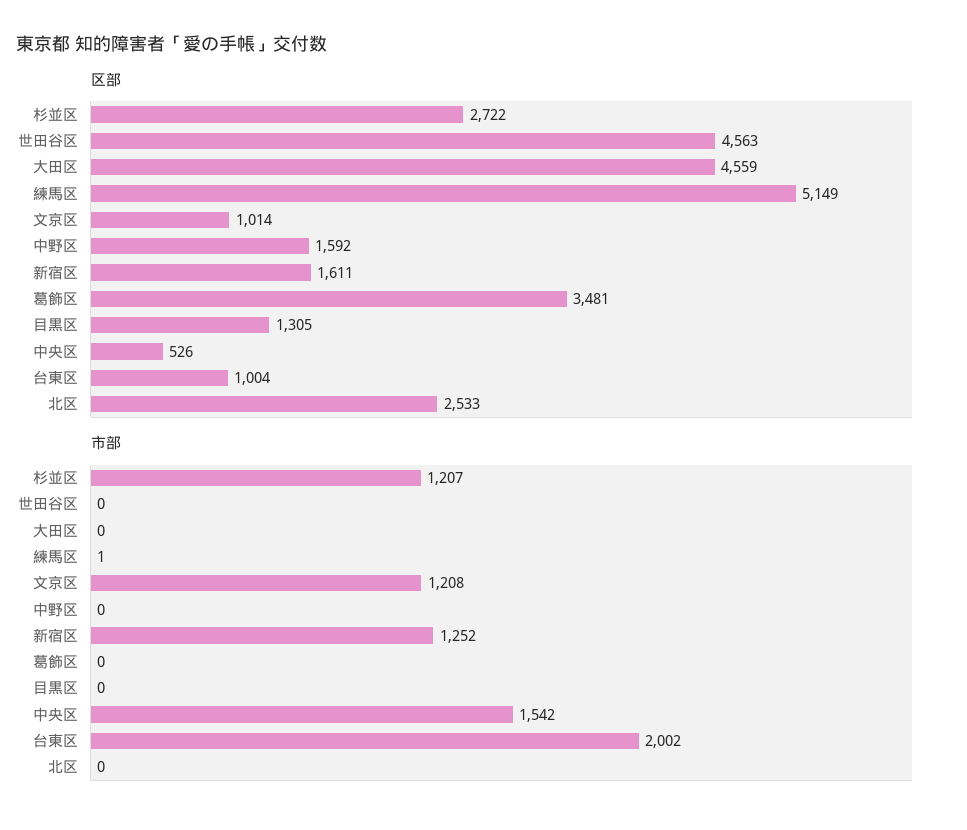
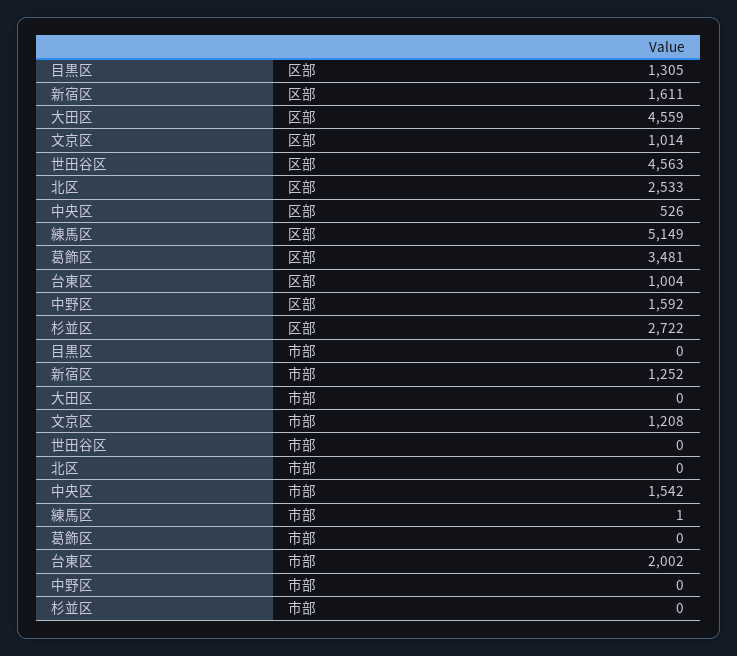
  {
    "区部": {
      "杉並区": 2722,
      "世田谷区": 4563,
      "大田区": 4559,
      "練馬区": 5149,
      "文京区": 1014,
      "中野区": 1592,
      "新宿区": 1611,
      "葛飾区": 3481,
      "目黒区": 1305,
      "中央区": 526,
      "台東区": 1004,
      "北区": 2533
    },
    "市部": {
-     "杉並区": 1207,
+     "杉並区": 0,
      "世田谷区": 0,
      "大田区": 0,
      "練馬区": 1,
      "文京区": 1208,
      "中野区": 0,
      "新宿区": 1252,
      "葛飾区": 0,
      "目黒区": 0,
      "中央区": 1542,
      "台東区": 2002,
      "北区": 0
    }
  }

